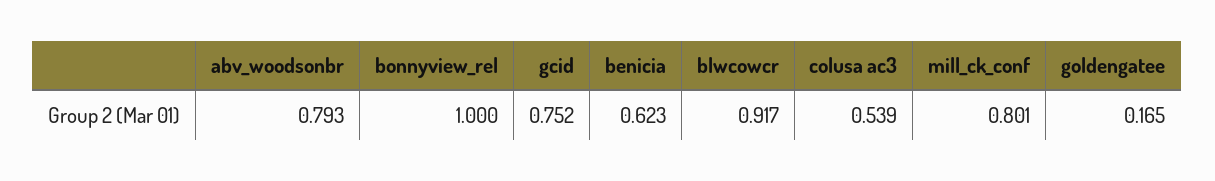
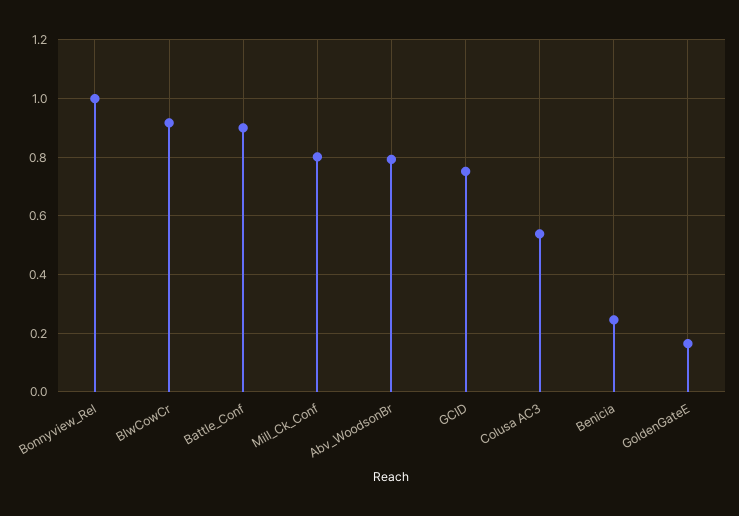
  {
    "abv_woodsonbr": 0.793,
    "bonnyview_rel": 1,
    "gcid": 0.752,
-   "benicia": 0.623,
+   "benicia": 0.25,
    "blwcowcr": 0.917,
    "colusa ac3": 0.539,
    "mill_ck_conf": 0.801,
-   "goldengatee": 0.165
+   "goldengatee": 0.165,
+   "Battle_Conf": 0.9
  }

